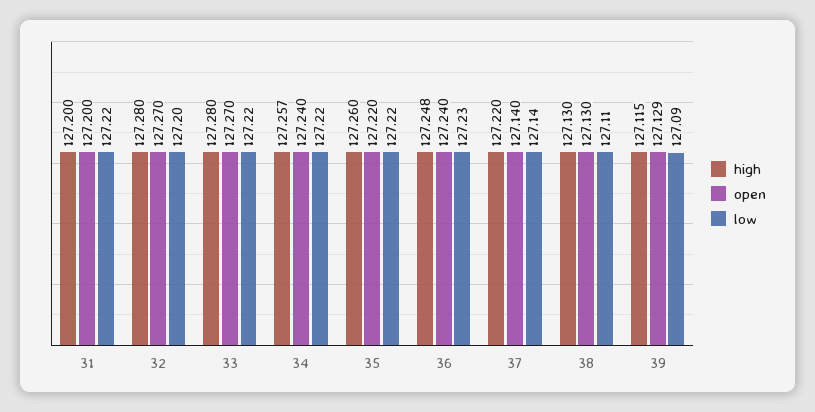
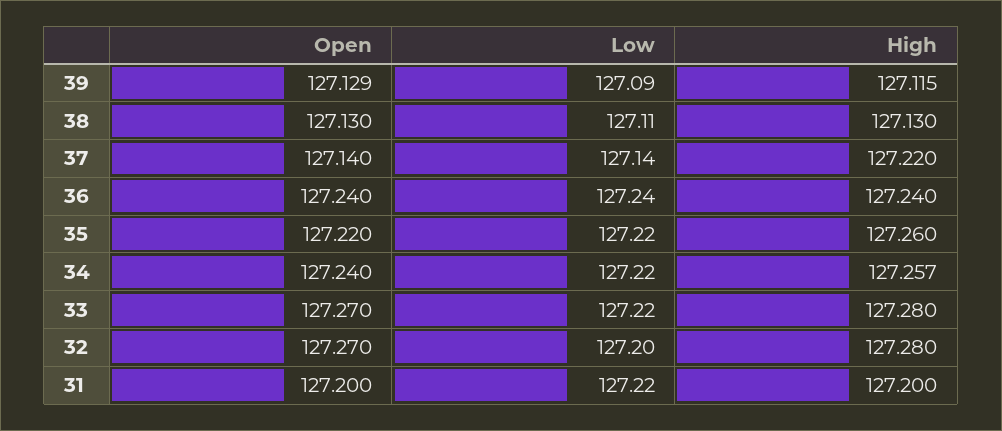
  {
    "high": {
      "31": 127.2,
      "32": 127.28,
      "33": 127.28,
      "34": 127.257,
      "35": 127.26,
-     "36": 127.248,
+     "36": 127.24,
      "37": 127.22,
      "38": 127.13,
      "39": 127.115
    },
    "open": {
      "31": 127.2,
      "32": 127.27,
      "33": 127.27,
      "34": 127.24,
      "35": 127.22,
      "36": 127.24,
      "37": 127.14,
      "38": 127.13,
      "39": 127.129
    },
    "low": {
      "31": 127.22,
      "32": 127.2,
      "33": 127.22,
      "34": 127.22,
      "35": 127.22,
-     "36": 127.23,
+     "36": 127.24,
      "37": 127.14,
      "38": 127.11,
      "39": 127.09
    }
  }

